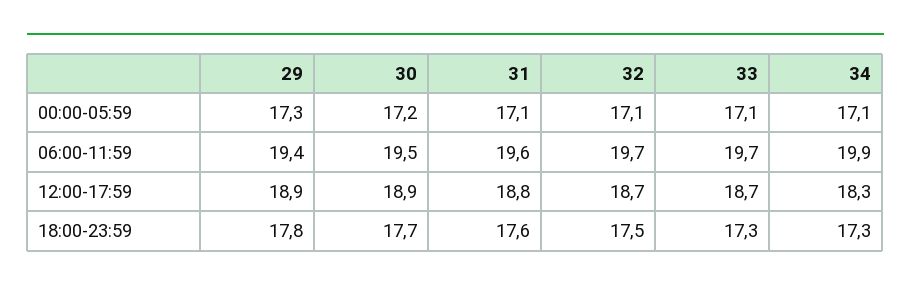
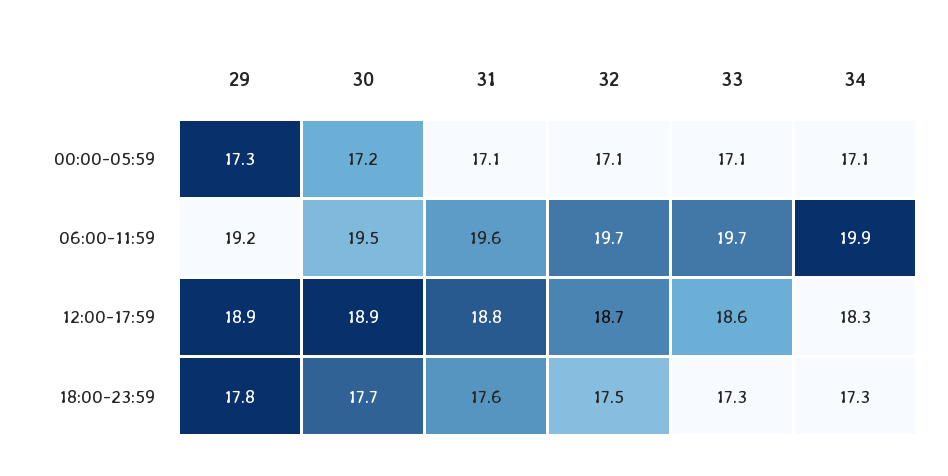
  {
    "29": {
      "00:00-05:59": 17.3,
-     "06:00-11:59": 19.4,
+     "06:00-11:59": 19.2,
      "12:00-17:59": 18.9,
      "18:00-23:59": 17.8
    },
    "30": {
      "00:00-05:59": 17.2,
      "06:00-11:59": 19.5,
      "12:00-17:59": 18.9,
      "18:00-23:59": 17.7
    },
    "31": {
      "00:00-05:59": 17.1,
      "06:00-11:59": 19.6,
      "12:00-17:59": 18.8,
      "18:00-23:59": 17.6
    },
    "32": {
      "00:00-05:59": 17.1,
      "06:00-11:59": 19.7,
      "12:00-17:59": 18.7,
      "18:00-23:59": 17.5
    },
    "33": {
      "00:00-05:59": 17.1,
      "06:00-11:59": 19.7,
-     "12:00-17:59": 18.7,
+     "12:00-17:59": 18.6,
      "18:00-23:59": 17.3
    },
    "34": {
      "00:00-05:59": 17.1,
      "06:00-11:59": 19.9,
      "12:00-17:59": 18.3,
      "18:00-23:59": 17.3
    }
  }

